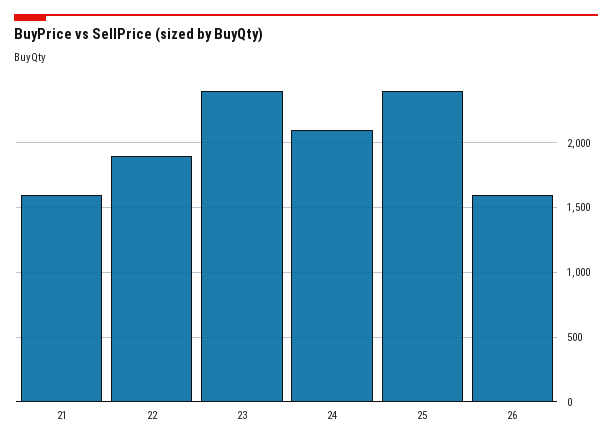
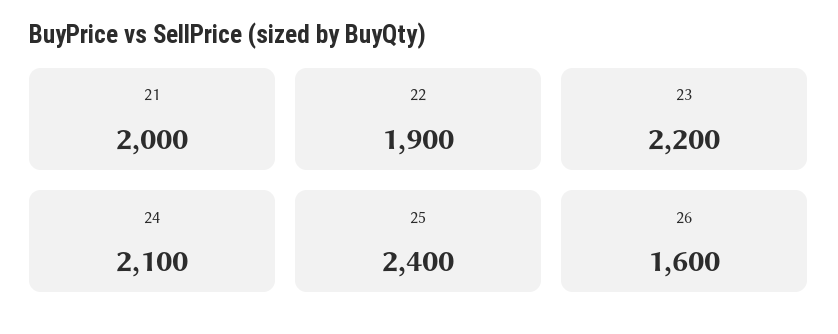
  {
-   "21": 1600,
+   "21": 2000,
    "22": 1900,
-   "23": 2400,
+   "23": 2200,
    "24": 2100,
    "25": 2400,
    "26": 1600
  }

